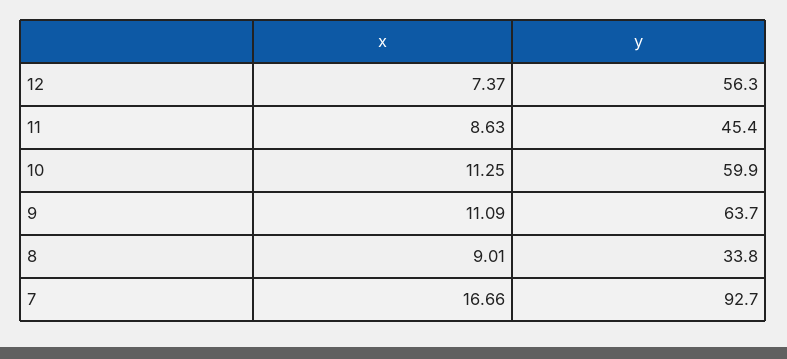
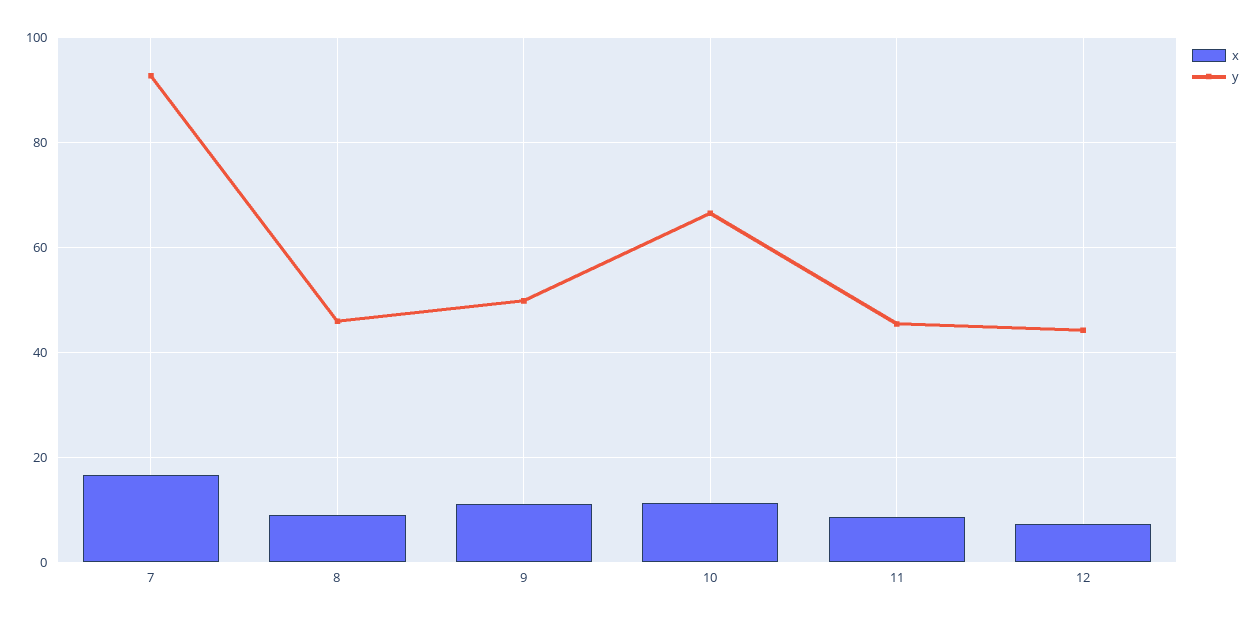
  {
    "x": {
      "12": 7.37,
      "11": 8.63,
      "10": 11.25,
      "9": 11.09,
      "8": 9.01,
      "7": 16.66
    },
    "y": {
-     "12": 56.3,
+     "12": 44,
      "11": 45.4,
-     "10": 59.9,
+     "10": 66,
-     "9": 63.7,
+     "9": 50,
-     "8": 33.8,
+     "8": 46,
      "7": 92.7
    }
  }

